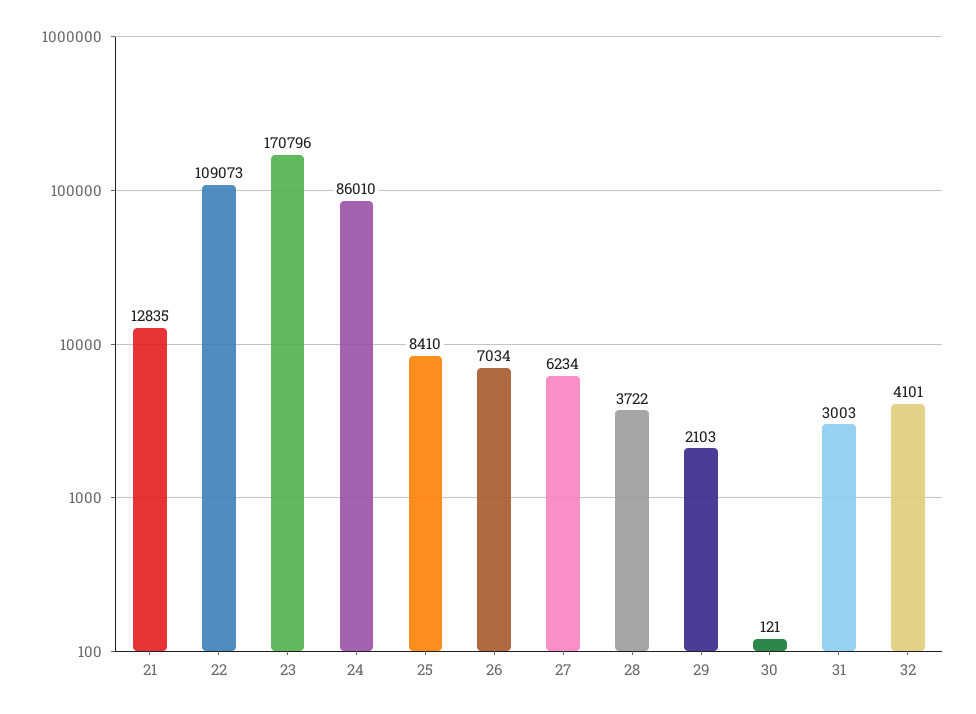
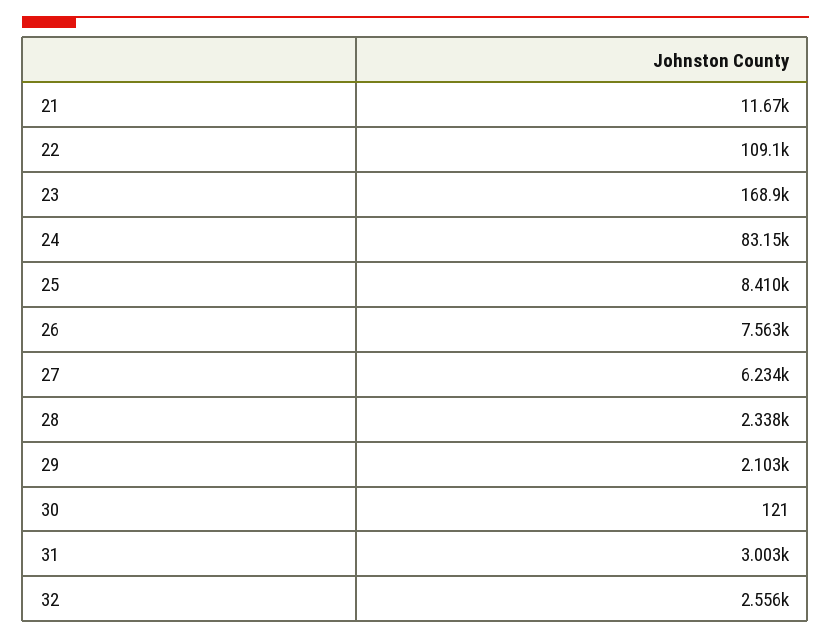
  {
-   "21": 12835,
+   "21": 11670,
    "22": 109073,
-   "23": 170796,
+   "23": 168900,
-   "24": 86010,
+   "24": 83150,
    "25": 8410,
-   "26": 7034,
+   "26": 7563,
    "27": 6234,
-   "28": 3722,
+   "28": 2338,
    "29": 2103,
    "30": 121,
    "31": 3003,
-   "32": 4101
+   "32": 2556
  }

